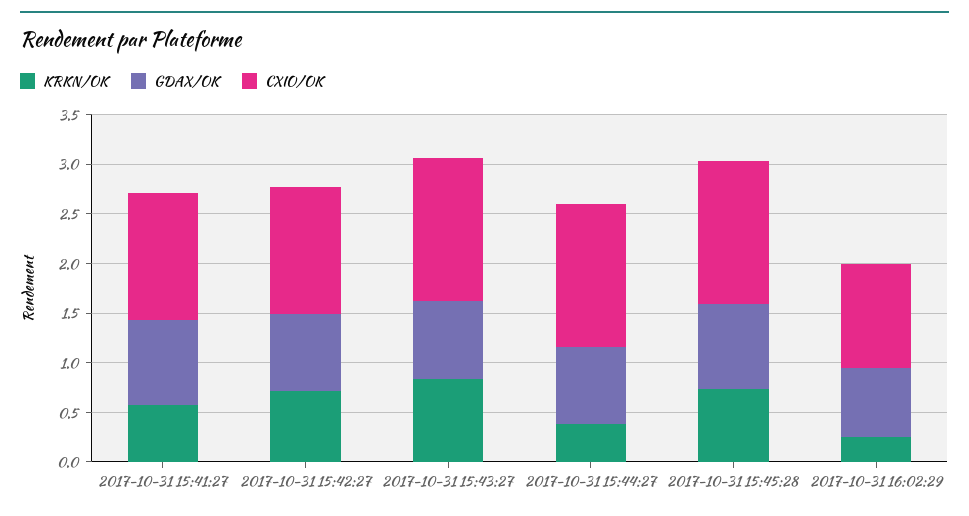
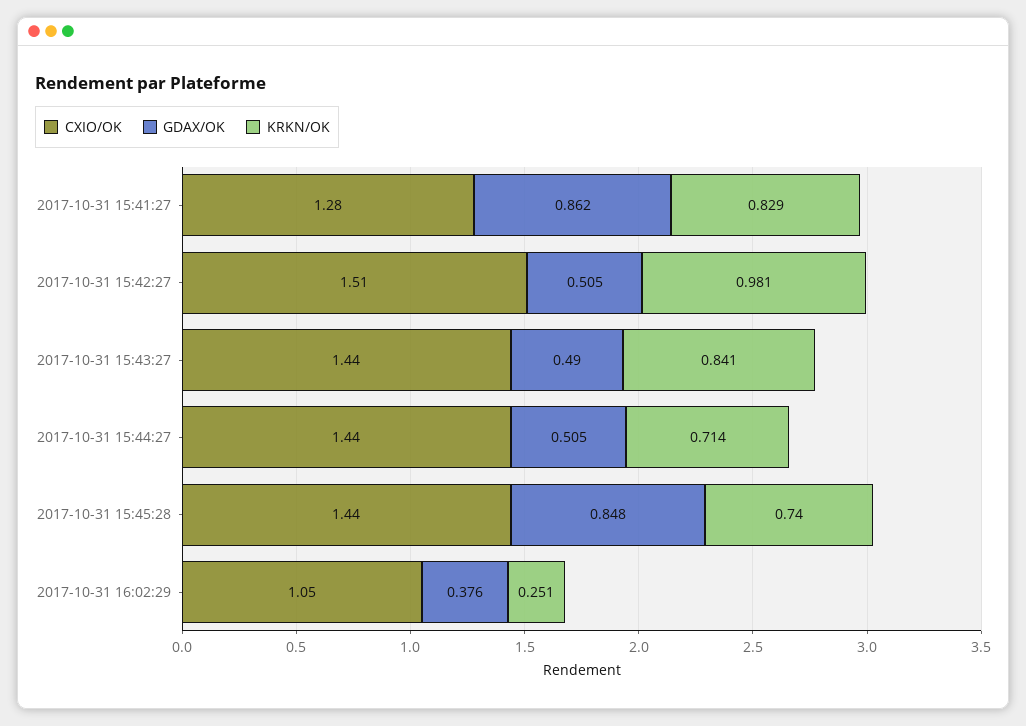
  {
    "KRKN/OK": {
-     "2017-10-31 15:41:27": 0.6,
+     "2017-10-31 15:41:27": 0.829,
-     "2017-10-31 15:42:27": 0.7,
+     "2017-10-31 15:42:27": 0.981,
      "2017-10-31 15:43:27": 0.841,
-     "2017-10-31 15:44:27": 0.4,
+     "2017-10-31 15:44:27": 0.714,
      "2017-10-31 15:45:28": 0.74,
      "2017-10-31 16:02:29": 0.251
    },
    "GDAX/OK": {
      "2017-10-31 15:41:27": 0.862,
-     "2017-10-31 15:42:27": 0.8,
+     "2017-10-31 15:42:27": 0.505,
-     "2017-10-31 15:43:27": 0.8,
+     "2017-10-31 15:43:27": 0.49,
-     "2017-10-31 15:44:27": 0.8,
+     "2017-10-31 15:44:27": 0.505,
      "2017-10-31 15:45:28": 0.848,
-     "2017-10-31 16:02:29": 0.7
+     "2017-10-31 16:02:29": 0.376
    },
    "CXIO/OK": {
      "2017-10-31 15:41:27": 1.28,
-     "2017-10-31 15:42:27": 1.3,
+     "2017-10-31 15:42:27": 1.51,
      "2017-10-31 15:43:27": 1.44,
      "2017-10-31 15:44:27": 1.44,
      "2017-10-31 15:45:28": 1.44,
      "2017-10-31 16:02:29": 1.05
    }
  }

